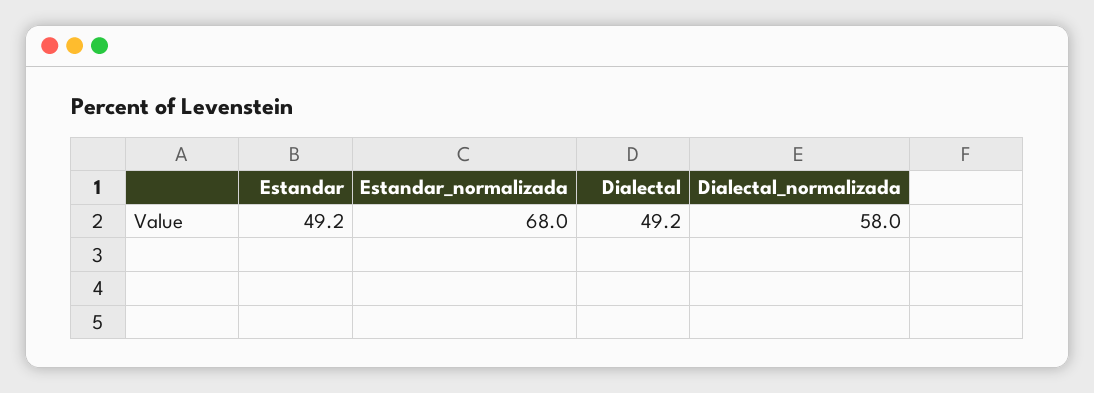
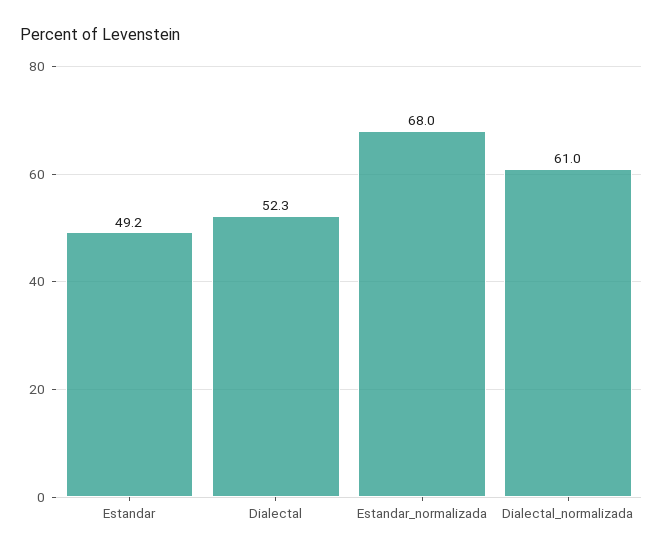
  {
    "Estandar": 49.2,
    "Estandar_normalizada": 68,
-   "Dialectal": 49.2,
+   "Dialectal": 52.3,
-   "Dialectal_normalizada": 58
+   "Dialectal_normalizada": 61
  }

